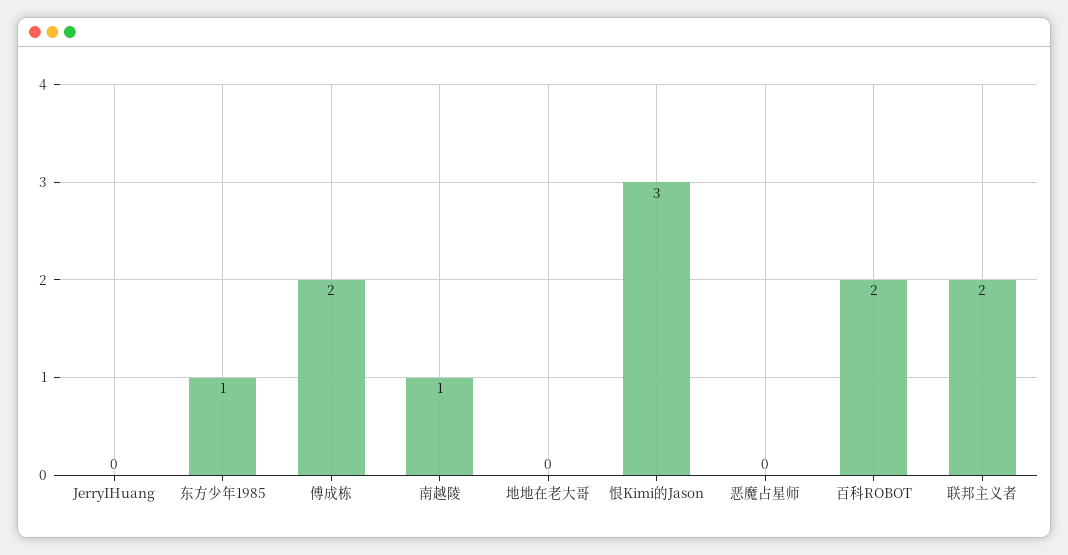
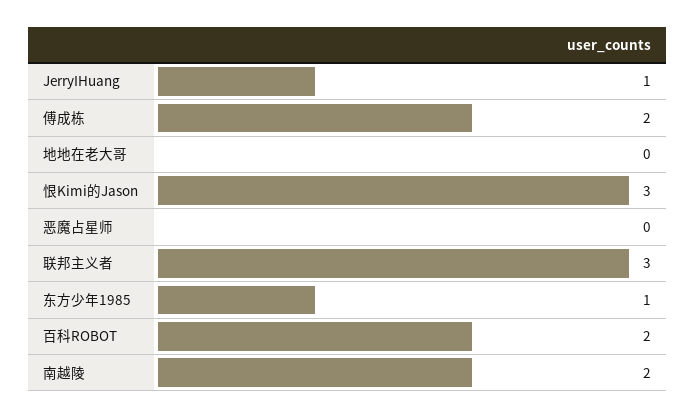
  {
-   "JerryIHuang": 0,
+   "JerryIHuang": 1,
    "东方少年1985": 1,
    "傅成栋": 2,
-   "南越陵": 1,
+   "南越陵": 2,
    "地地在老大哥": 0,
    "恨Kimi的Jason": 3,
    "恶魔占星师": 0,
    "百科ROBOT": 2,
-   "联邦主义者": 2
+   "联邦主义者": 3
  }

